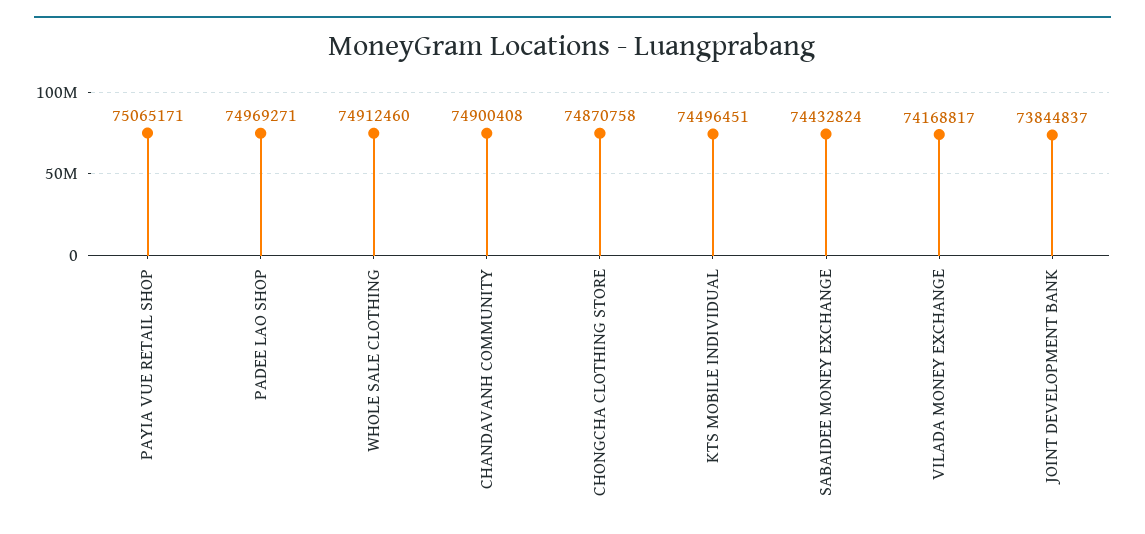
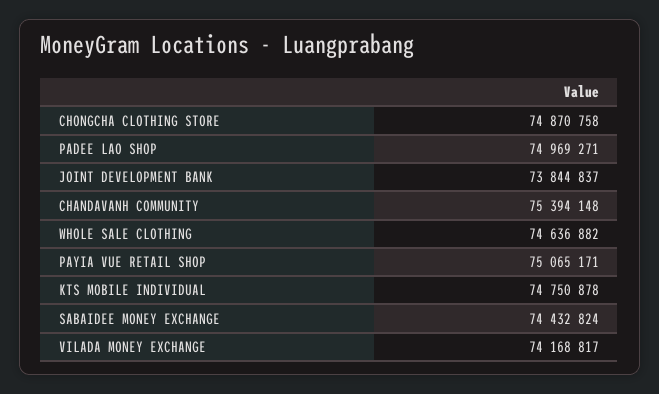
  {
    "PAYIA VUE RETAIL SHOP": 75065171,
    "PADEE LAO SHOP": 74969271,
-   "WHOLE SALE CLOTHING": 74912460,
+   "WHOLE SALE CLOTHING": 74636882,
-   "CHANDAVANH COMMUNITY": 74900408,
+   "CHANDAVANH COMMUNITY": 75394148,
    "CHONGCHA CLOTHING STORE": 74870758,
-   "KTS MOBILE INDIVIDUAL": 74496451,
+   "KTS MOBILE INDIVIDUAL": 74750878,
    "SABAIDEE MONEY EXCHANGE": 74432824,
    "VILADA MONEY EXCHANGE": 74168817,
    "JOINT DEVELOPMENT BANK": 73844837
  }

